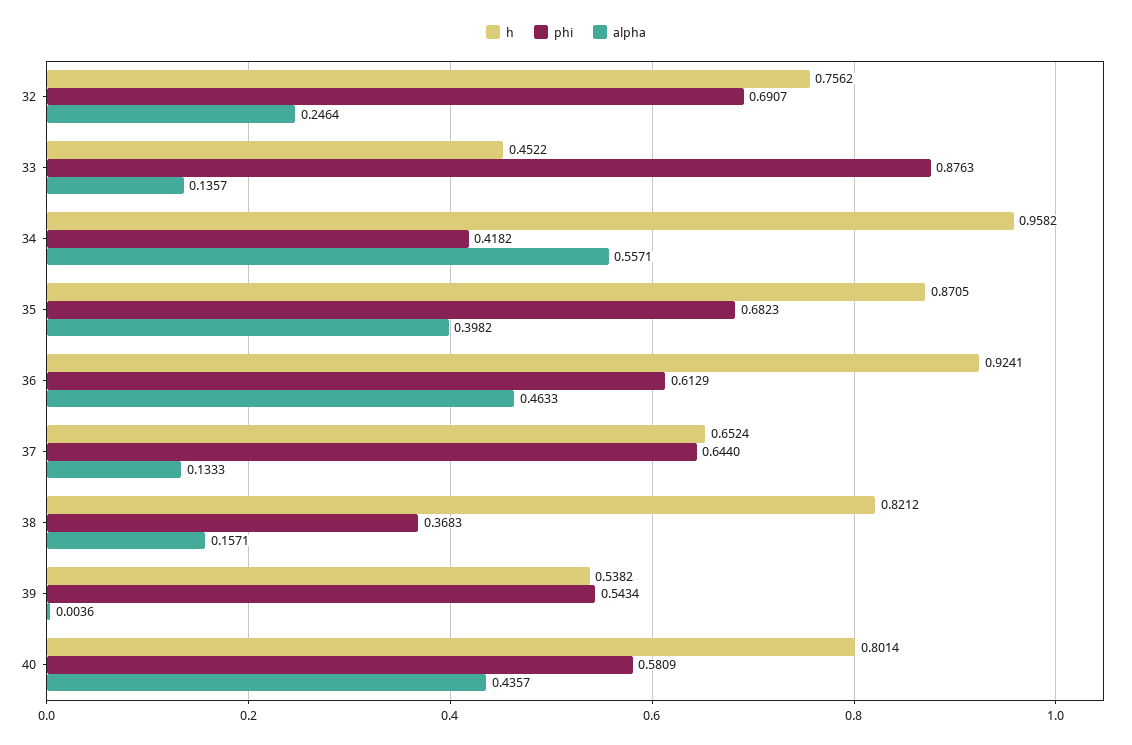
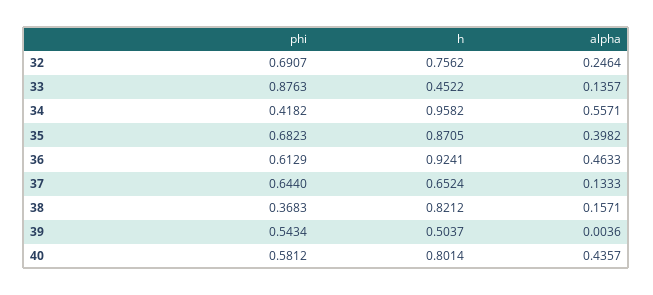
  {
    "h": {
      "32": 0.7562,
      "33": 0.4522,
      "34": 0.9582,
      "35": 0.8705,
      "36": 0.9241,
      "37": 0.6524,
      "38": 0.8212,
-     "39": 0.5382,
+     "39": 0.5037,
      "40": 0.8014
    },
    "phi": {
      "32": 0.6907,
      "33": 0.8763,
      "34": 0.4182,
      "35": 0.6823,
      "36": 0.6129,
      "37": 0.644,
      "38": 0.3683,
      "39": 0.5434,
-     "40": 0.5809
+     "40": 0.5812
    },
    "alpha": {
      "32": 0.2464,
      "33": 0.1357,
      "34": 0.5571,
      "35": 0.3982,
      "36": 0.4633,
      "37": 0.1333,
      "38": 0.1571,
      "39": 0.0036,
      "40": 0.4357
    }
  }

